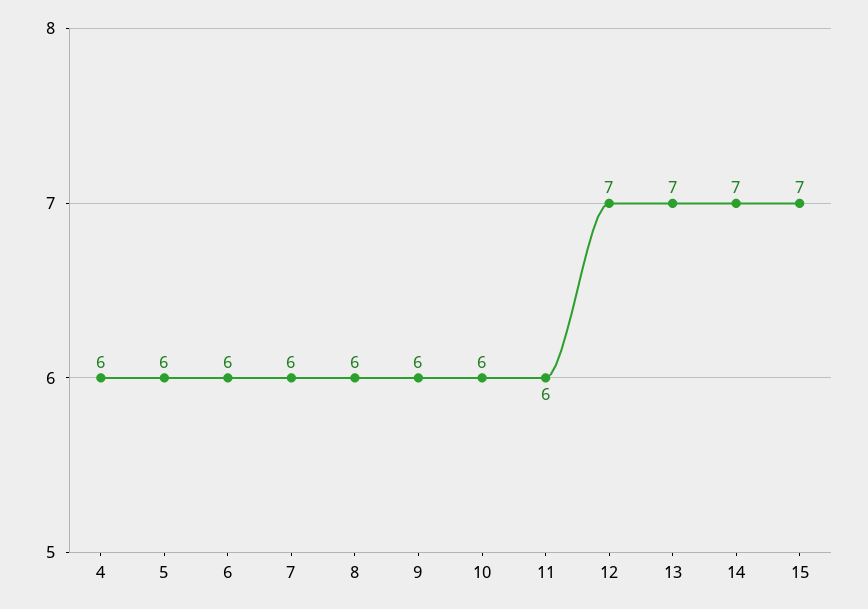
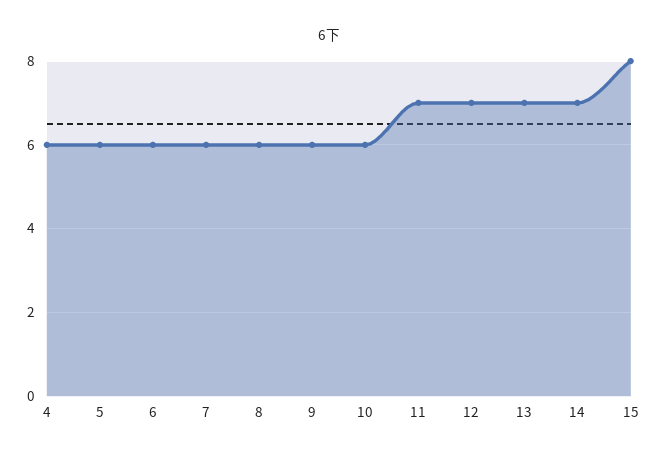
  {
    "4": 6,
    "5": 6,
    "6": 6,
    "7": 6,
    "8": 6,
    "9": 6,
    "10": 6,
-   "11": 6,
+   "11": 7,
    "12": 7,
    "13": 7,
    "14": 7,
-   "15": 7
+   "15": 8
  }

